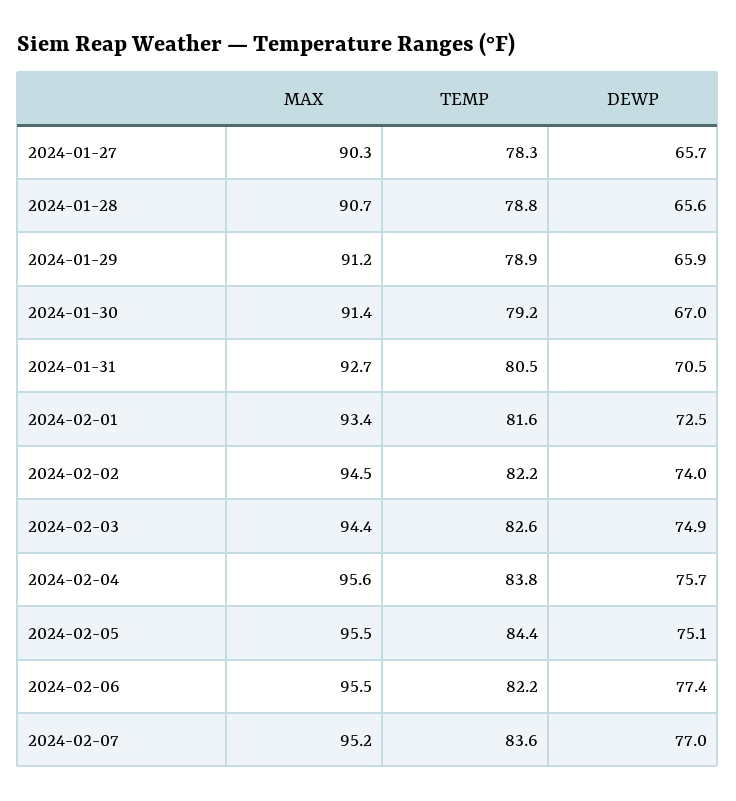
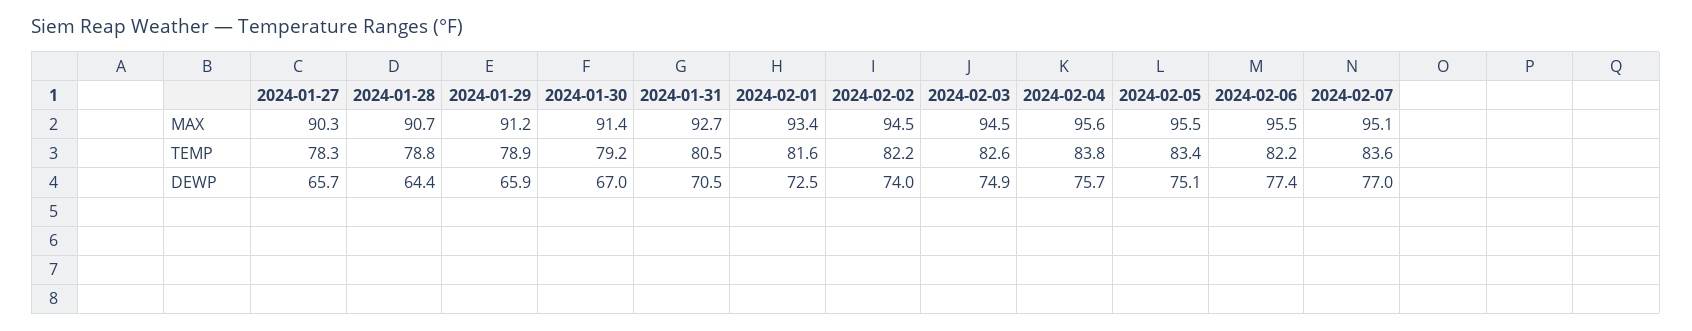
  {
    "MAX": {
      "2024-01-27": 90.3,
      "2024-01-28": 90.7,
      "2024-01-29": 91.2,
      "2024-01-30": 91.4,
      "2024-01-31": 92.7,
      "2024-02-01": 93.4,
      "2024-02-02": 94.5,
-     "2024-02-03": 94.4,
+     "2024-02-03": 94.5,
      "2024-02-04": 95.6,
      "2024-02-05": 95.5,
      "2024-02-06": 95.5,
-     "2024-02-07": 95.2
+     "2024-02-07": 95.1
    },
    "TEMP": {
      "2024-01-27": 78.3,
      "2024-01-28": 78.8,
      "2024-01-29": 78.9,
      "2024-01-30": 79.2,
      "2024-01-31": 80.5,
      "2024-02-01": 81.6,
      "2024-02-02": 82.2,
      "2024-02-03": 82.6,
      "2024-02-04": 83.8,
-     "2024-02-05": 84.4,
+     "2024-02-05": 83.4,
      "2024-02-06": 82.2,
      "2024-02-07": 83.6
    },
    "DEWP": {
      "2024-01-27": 65.7,
-     "2024-01-28": 65.6,
+     "2024-01-28": 64.4,
      "2024-01-29": 65.9,
      "2024-01-30": 67,
      "2024-01-31": 70.5,
      "2024-02-01": 72.5,
      "2024-02-02": 74,
      "2024-02-03": 74.9,
      "2024-02-04": 75.7,
      "2024-02-05": 75.1,
      "2024-02-06": 77.4,
      "2024-02-07": 77
    }
  }

